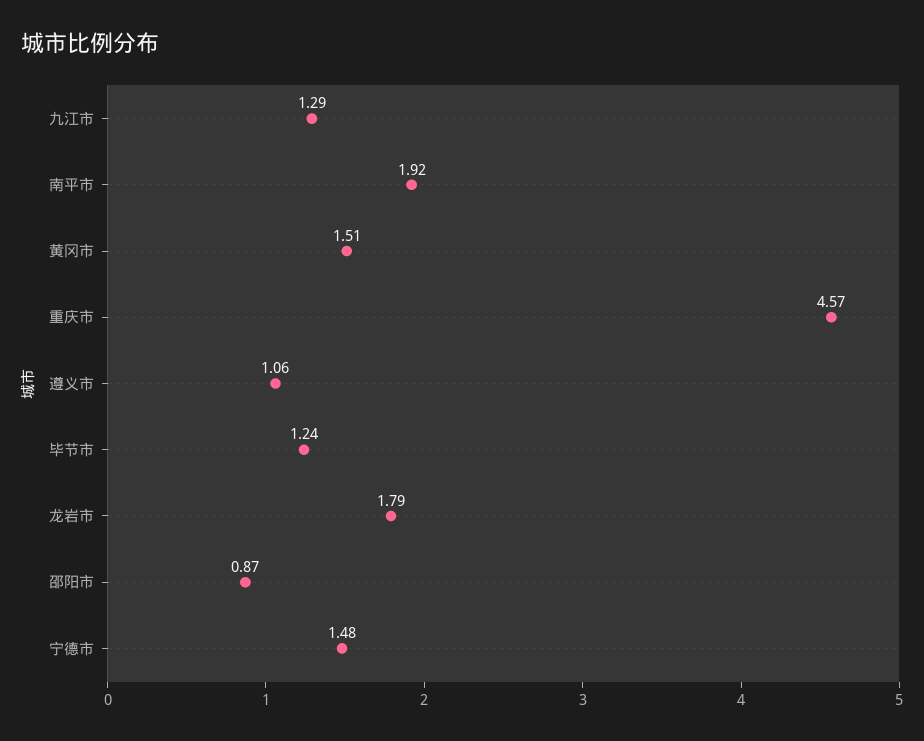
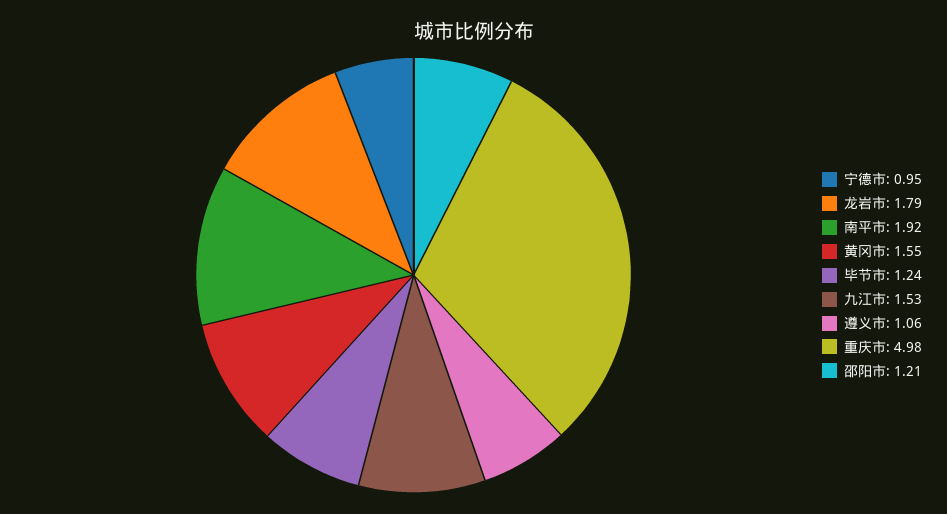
  {
-   "九江市": 1.29,
+   "九江市": 1.53,
    "南平市": 1.92,
-   "黄冈市": 1.51,
+   "黄冈市": 1.55,
-   "重庆市": 4.57,
+   "重庆市": 4.98,
    "遵义市": 1.06,
    "毕节市": 1.24,
    "龙岩市": 1.79,
-   "邵阳市": 0.87,
+   "邵阳市": 1.21,
-   "宁德市": 1.48
+   "宁德市": 0.95
  }

